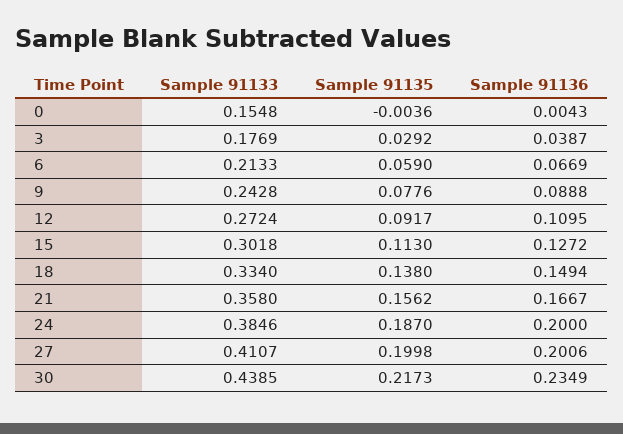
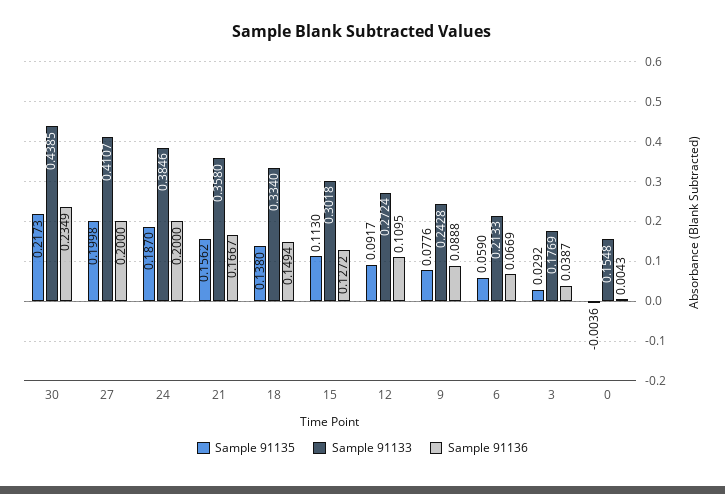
  {
    "Sample 91133": {
      "0": 0.1548,
      "3": 0.1769,
      "6": 0.2133,
      "9": 0.2428,
      "12": 0.2724,
      "15": 0.3018,
      "18": 0.334,
      "21": 0.358,
      "24": 0.3846,
      "27": 0.4107,
      "30": 0.4385
    },
    "Sample 91135": {
      "0": -0.0036,
      "3": 0.0292,
      "6": 0.059,
      "9": 0.0776,
      "12": 0.0917,
      "15": 0.113,
      "18": 0.138,
      "21": 0.1562,
      "24": 0.187,
      "27": 0.1998,
      "30": 0.2173
    },
    "Sample 91136": {
      "0": 0.0043,
      "3": 0.0387,
      "6": 0.0669,
      "9": 0.0888,
      "12": 0.1095,
      "15": 0.1272,
      "18": 0.1494,
      "21": 0.1667,
      "24": 0.2,
-     "27": 0.2006,
+     "27": 0.2,
      "30": 0.2349
    }
  }

